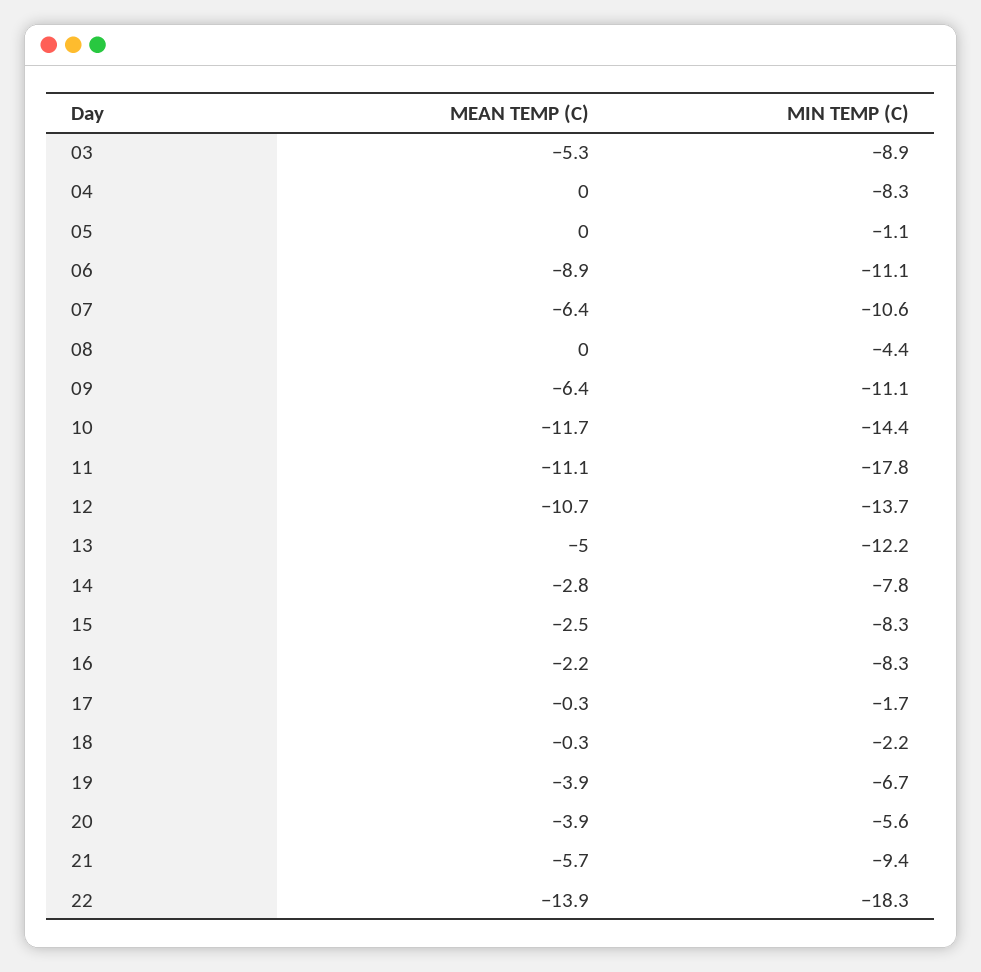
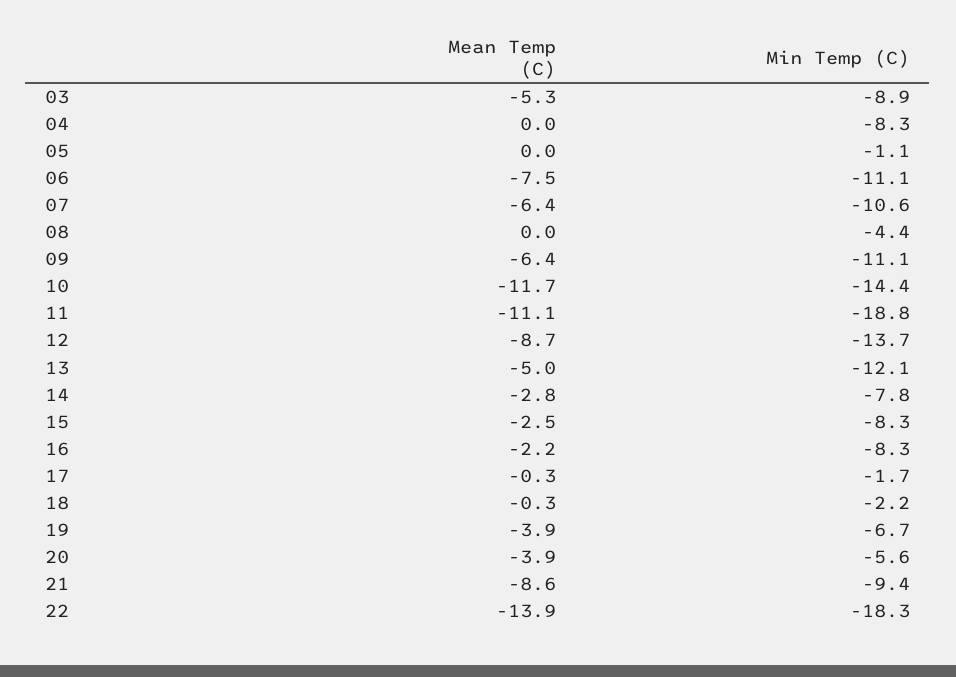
  {
    "MEAN TEMP (C)": {
      "03": -5.3,
      "04": 0,
      "05": 0,
-     "06": -8.9,
+     "06": -7.5,
      "07": -6.4,
      "08": 0,
      "09": -6.4,
      "10": -11.7,
      "11": -11.1,
-     "12": -10.7,
+     "12": -8.7,
      "13": -5,
      "14": -2.8,
      "15": -2.5,
      "16": -2.2,
      "17": -0.3,
      "18": -0.3,
      "19": -3.9,
      "20": -3.9,
-     "21": -5.7,
+     "21": -8.6,
      "22": -13.9
    },
    "MIN TEMP (C)": {
      "03": -8.9,
      "04": -8.3,
      "05": -1.1,
      "06": -11.1,
      "07": -10.6,
      "08": -4.4,
      "09": -11.1,
      "10": -14.4,
-     "11": -17.8,
+     "11": -18.8,
      "12": -13.7,
-     "13": -12.2,
+     "13": -12.1,
      "14": -7.8,
      "15": -8.3,
      "16": -8.3,
      "17": -1.7,
      "18": -2.2,
      "19": -6.7,
      "20": -5.6,
      "21": -9.4,
      "22": -18.3
    }
  }

